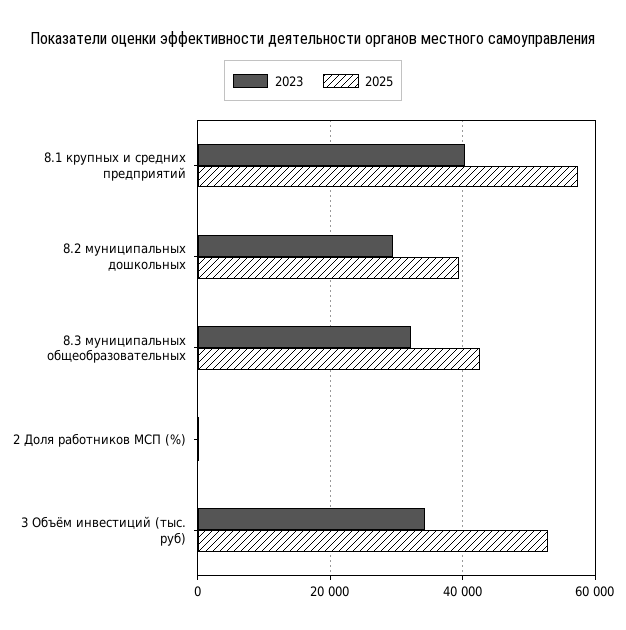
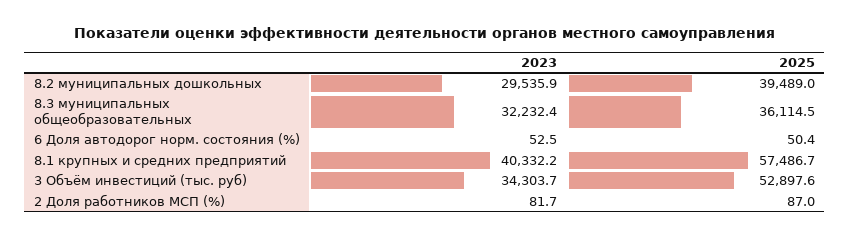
  {
    "2023": {
      "8.1 крупных и средних предприятий": 40332.2,
      "8.2 муниципальных дошкольных": 29535.9,
      "8.3 муниципальных общеобразовательных": 32232.4,
      "2 Доля работников МСП (%)": 81.7,
-     "3 Объём инвестиций (тыс. руб)": 34303.7
+     "3 Объём инвестиций (тыс. руб)": 34303.7,
+     "6 Доля автодорог норм. состояния (%)": 52.5
    },
    "2025": {
      "8.1 крупных и средних предприятий": 57486.7,
      "8.2 муниципальных дошкольных": 39489,
-     "8.3 муниципальных общеобразовательных": 42000,
+     "8.3 муниципальных общеобразовательных": 36114.5,
      "2 Доля работников МСП (%)": 87,
-     "3 Объём инвестиций (тыс. руб)": 52897.6
+     "3 Объём инвестиций (тыс. руб)": 52897.6,
+     "6 Доля автодорог норм. состояния (%)": 50.4
    }
  }

